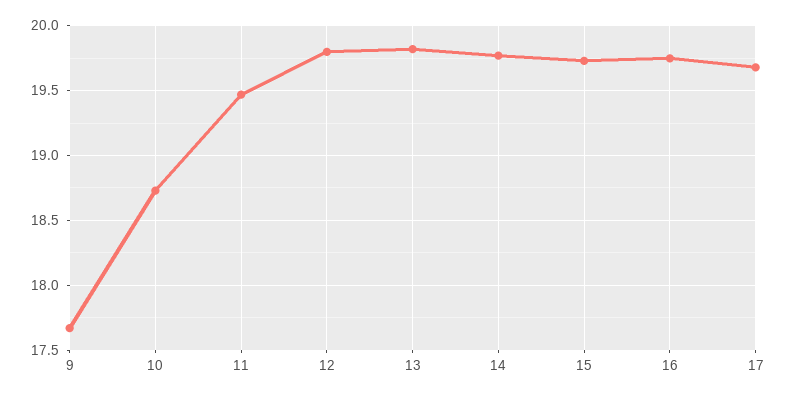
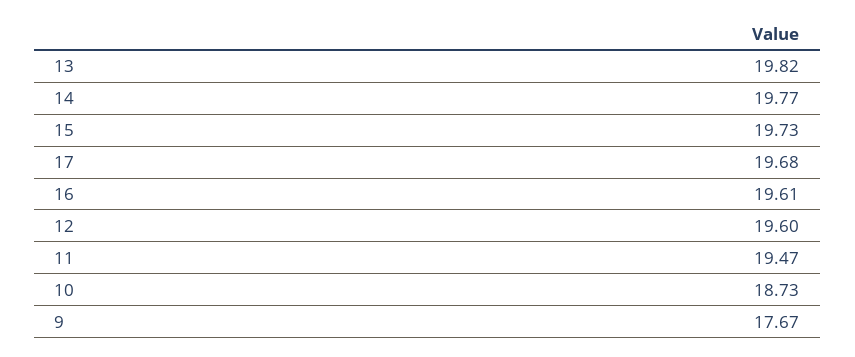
  {
    "9": 17.67,
    "10": 18.73,
    "11": 19.47,
-   "12": 19.8,
+   "12": 19.6,
    "13": 19.82,
    "14": 19.77,
    "15": 19.73,
-   "16": 19.75,
+   "16": 19.61,
    "17": 19.68
  }

